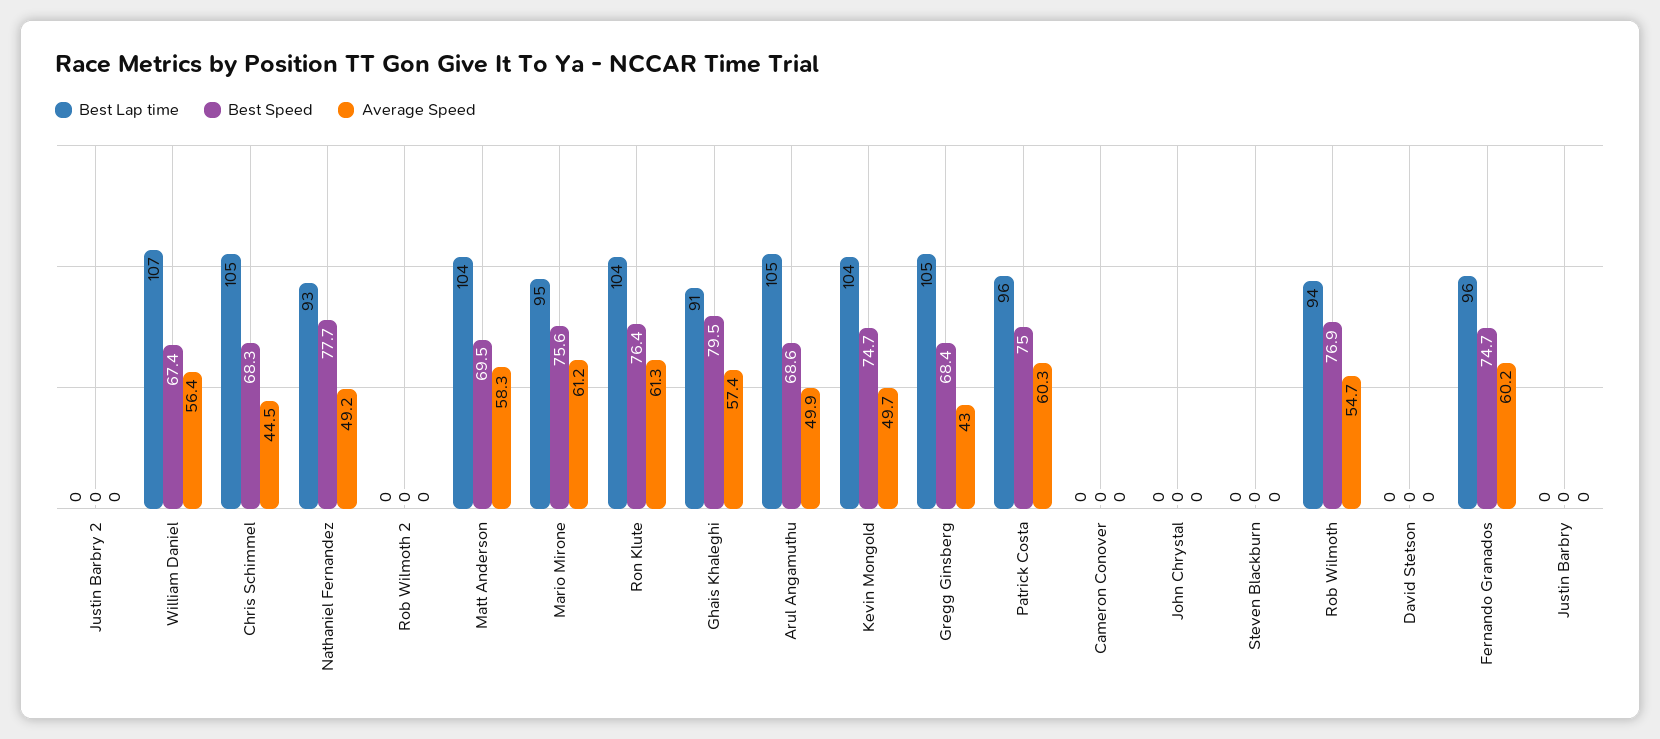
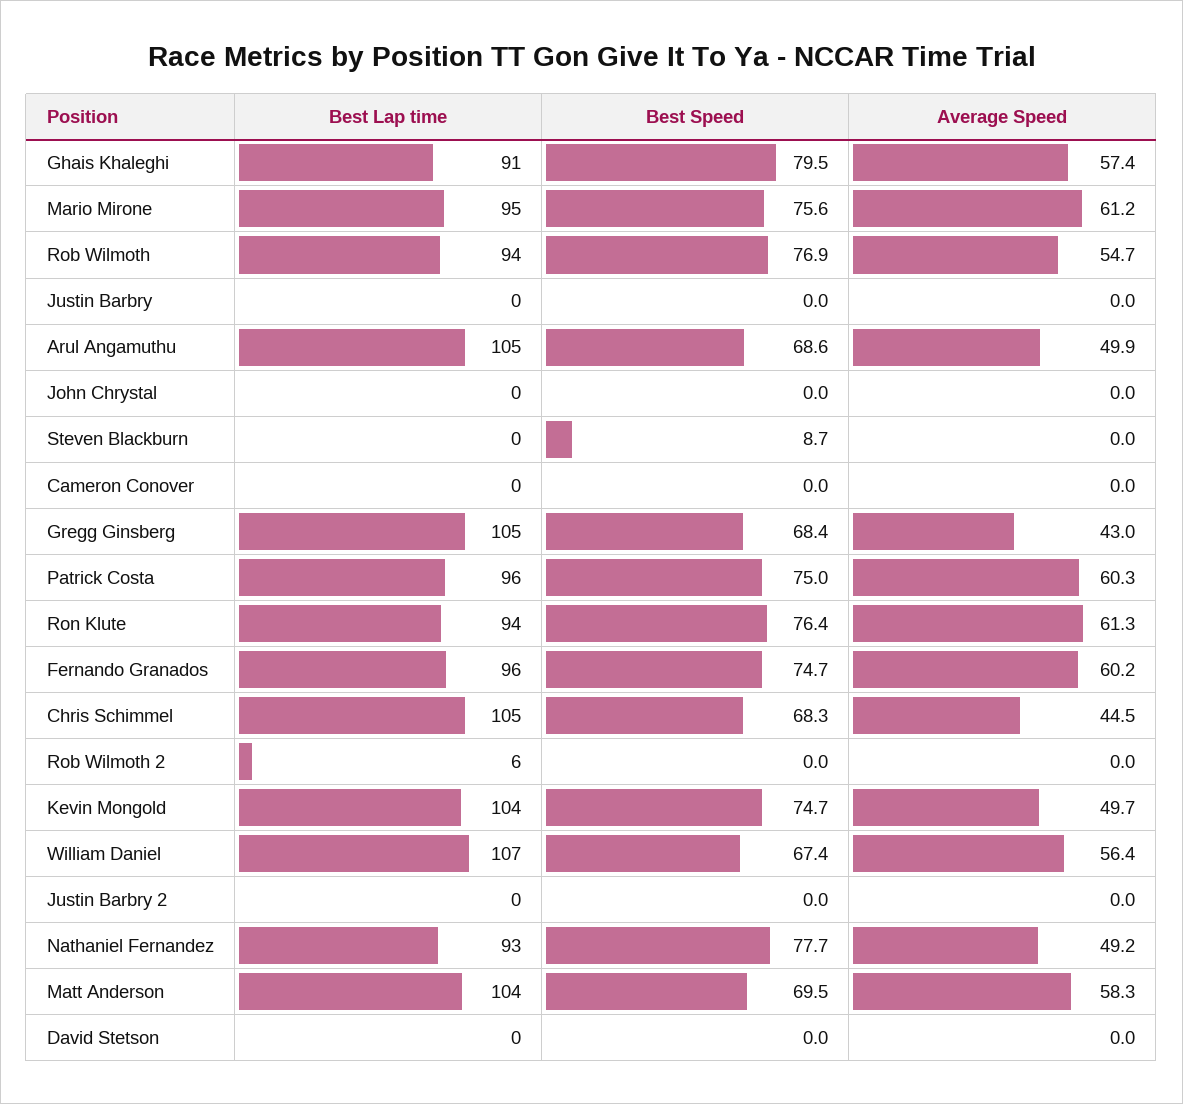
  {
    "Best Lap time": {
      "Justin Barbry 2": 0,
      "William Daniel": 107,
      "Chris Schimmel": 105,
      "Nathaniel Fernandez": 93,
-     "Rob Wilmoth 2": 0,
+     "Rob Wilmoth 2": 6,
      "Matt Anderson": 104,
      "Mario Mirone": 95,
-     "Ron Klute": 104,
+     "Ron Klute": 94,
      "Ghais Khaleghi": 91,
      "Arul Angamuthu": 105,
      "Kevin Mongold": 104,
      "Gregg Ginsberg": 105,
      "Patrick Costa": 96,
      "Cameron Conover": 0,
      "John Chrystal": 0,
      "Steven Blackburn": 0,
      "Rob Wilmoth": 94,
      "David Stetson": 0,
      "Fernando Granados": 96,
      "Justin Barbry": 0
    },
    "Best Speed": {
      "Justin Barbry 2": 0,
      "William Daniel": 67.4,
      "Chris Schimmel": 68.3,
      "Nathaniel Fernandez": 77.7,
      "Rob Wilmoth 2": 0,
      "Matt Anderson": 69.5,
      "Mario Mirone": 75.6,
      "Ron Klute": 76.4,
      "Ghais Khaleghi": 79.5,
      "Arul Angamuthu": 68.6,
      "Kevin Mongold": 74.7,
      "Gregg Ginsberg": 68.4,
      "Patrick Costa": 75,
      "Cameron Conover": 0,
      "John Chrystal": 0,
-     "Steven Blackburn": 0,
+     "Steven Blackburn": 8.7,
      "Rob Wilmoth": 76.9,
      "David Stetson": 0,
      "Fernando Granados": 74.7,
      "Justin Barbry": 0
    },
    "Average Speed": {
      "Justin Barbry 2": 0,
      "William Daniel": 56.4,
      "Chris Schimmel": 44.5,
      "Nathaniel Fernandez": 49.2,
      "Rob Wilmoth 2": 0,
      "Matt Anderson": 58.3,
      "Mario Mirone": 61.2,
      "Ron Klute": 61.3,
      "Ghais Khaleghi": 57.4,
      "Arul Angamuthu": 49.9,
      "Kevin Mongold": 49.7,
      "Gregg Ginsberg": 43,
      "Patrick Costa": 60.3,
      "Cameron Conover": 0,
      "John Chrystal": 0,
      "Steven Blackburn": 0,
      "Rob Wilmoth": 54.7,
      "David Stetson": 0,
      "Fernando Granados": 60.2,
      "Justin Barbry": 0
    }
  }

